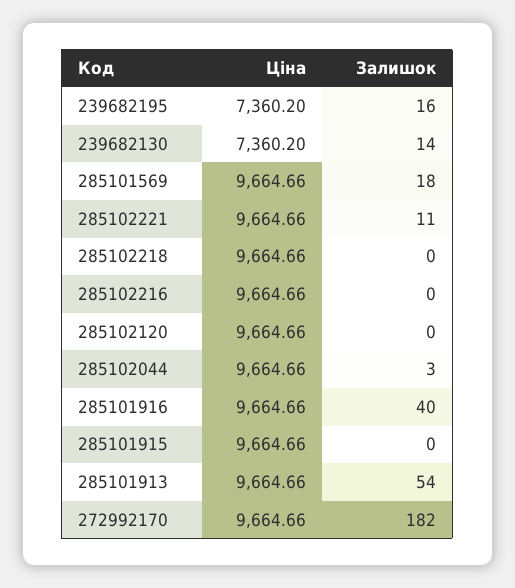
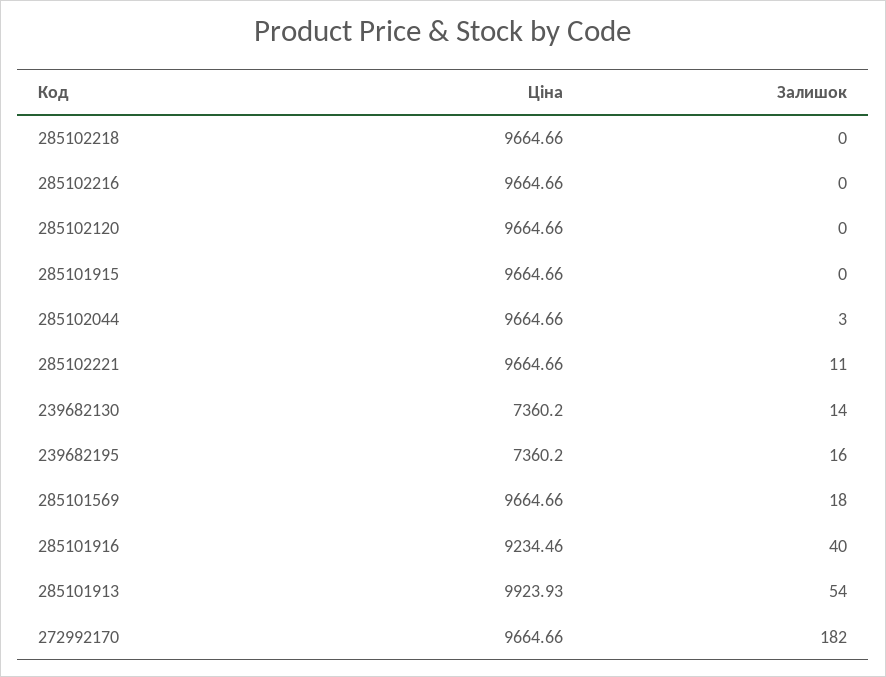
  {
    "Ціна": {
      "239682195": 7360.2,
      "239682130": 7360.2,
      "285101569": 9664.66,
      "285102221": 9664.66,
      "285102218": 9664.66,
      "285102216": 9664.66,
      "285102120": 9664.66,
      "285102044": 9664.66,
-     "285101916": 9664.66,
+     "285101916": 9234.46,
      "285101915": 9664.66,
-     "285101913": 9664.66,
+     "285101913": 9923.93,
      "272992170": 9664.66
    },
    "Залишок": {
      "239682195": 16,
      "239682130": 14,
      "285101569": 18,
      "285102221": 11,
      "285102218": 0,
      "285102216": 0,
      "285102120": 0,
      "285102044": 3,
      "285101916": 40,
      "285101915": 0,
      "285101913": 54,
      "272992170": 182
    }
  }

